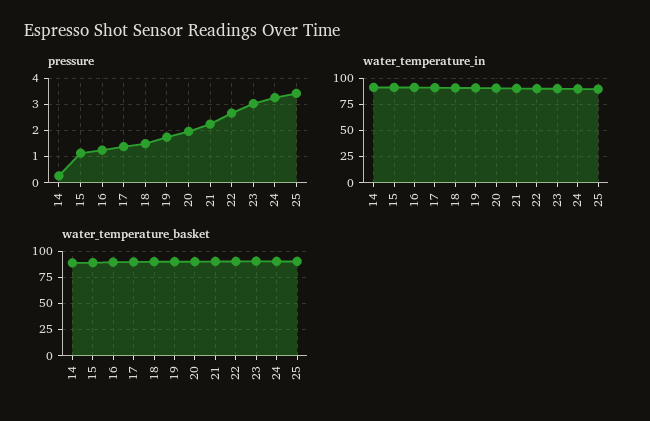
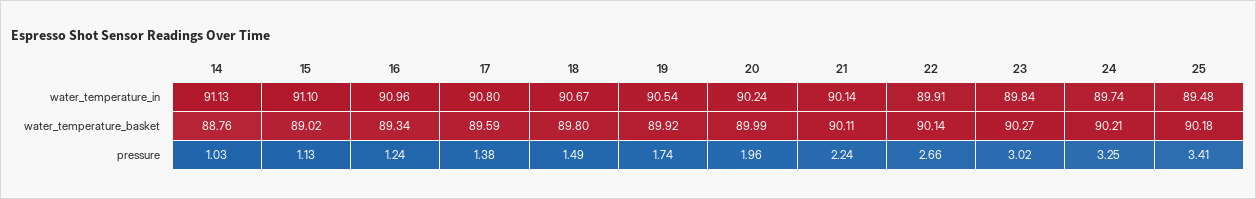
  {
    "pressure": {
-     "14": 0.25,
+     "14": 1.03,
      "15": 1.13,
      "16": 1.24,
      "17": 1.38,
      "18": 1.49,
      "19": 1.74,
      "20": 1.96,
      "21": 2.24,
      "22": 2.66,
      "23": 3.02,
      "24": 3.25,
      "25": 3.41
    },
    "water_temperature_in": {
      "14": 91.13,
      "15": 91.1,
      "16": 90.96,
      "17": 90.8,
      "18": 90.67,
      "19": 90.54,
      "20": 90.24,
      "21": 90.14,
      "22": 89.91,
      "23": 89.84,
      "24": 89.74,
      "25": 89.48
    },
    "water_temperature_basket": {
      "14": 88.76,
      "15": 89.02,
      "16": 89.34,
      "17": 89.59,
      "18": 89.8,
      "19": 89.92,
      "20": 89.99,
      "21": 90.11,
      "22": 90.14,
      "23": 90.27,
      "24": 90.21,
      "25": 90.18
    }
  }

